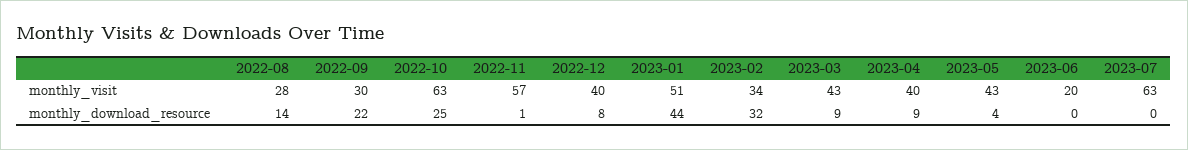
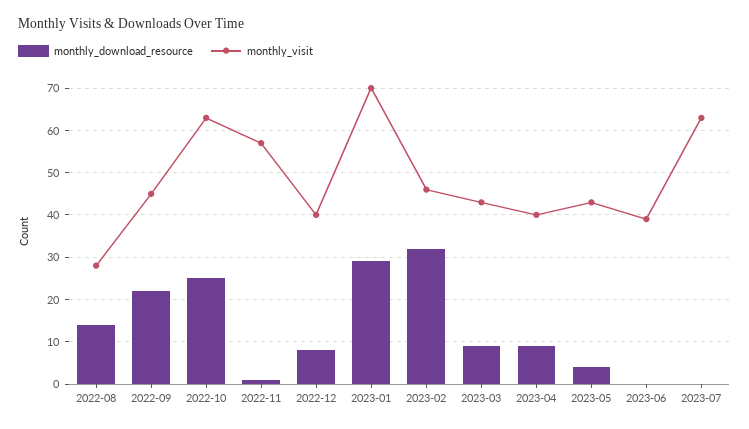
  {
    "monthly_visit": {
      "2022-08": 28,
-     "2022-09": 30,
+     "2022-09": 45,
      "2022-10": 63,
      "2022-11": 57,
      "2022-12": 40,
-     "2023-01": 51,
+     "2023-01": 70,
-     "2023-02": 34,
+     "2023-02": 45,
      "2023-03": 43,
      "2023-04": 40,
      "2023-05": 43,
-     "2023-06": 20,
+     "2023-06": 40,
      "2023-07": 63
    },
    "monthly_download_resource": {
      "2022-08": 14,
      "2022-09": 22,
      "2022-10": 25,
      "2022-11": 1,
      "2022-12": 8,
-     "2023-01": 44,
+     "2023-01": 30,
      "2023-02": 32,
      "2023-03": 9,
      "2023-04": 9,
      "2023-05": 4,
      "2023-06": 0,
      "2023-07": 0
    }
  }

